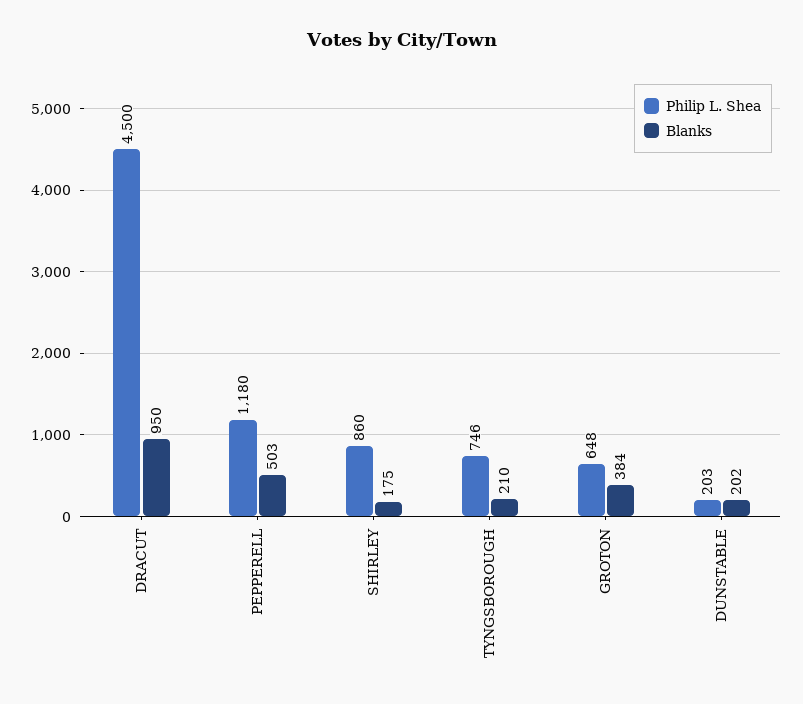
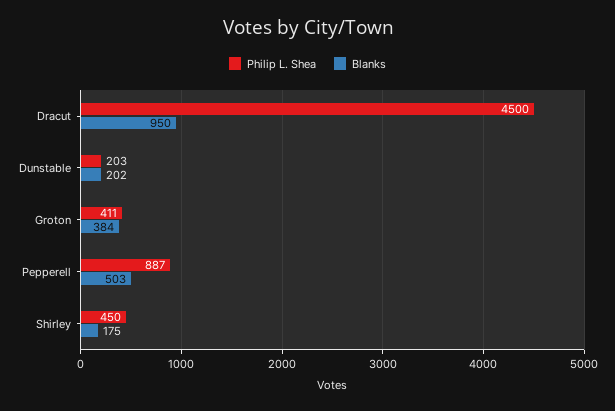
  {
    "Philip L. Shea": {
      "DRACUT": 4500,
-     "PEPPERELL": 1180,
+     "PEPPERELL": 887,
-     "SHIRLEY": 860,
+     "SHIRLEY": 450,
-     "TYNGSBOROUGH": 746,
-     "GROTON": 648,
+     "GROTON": 411,
      "DUNSTABLE": 203
    },
    "Blanks": {
      "DRACUT": 950,
      "PEPPERELL": 503,
      "SHIRLEY": 175,
-     "TYNGSBOROUGH": 210,
      "GROTON": 384,
      "DUNSTABLE": 202
    }
  }

